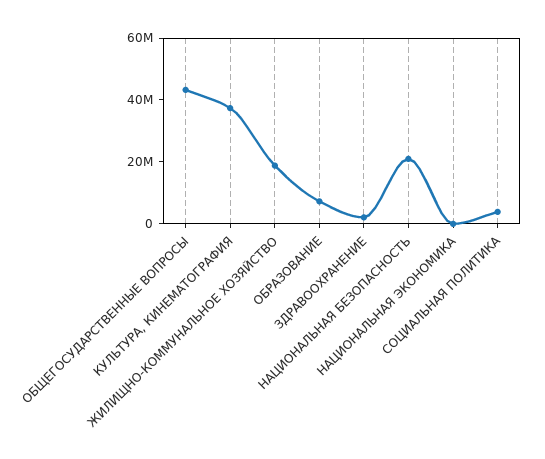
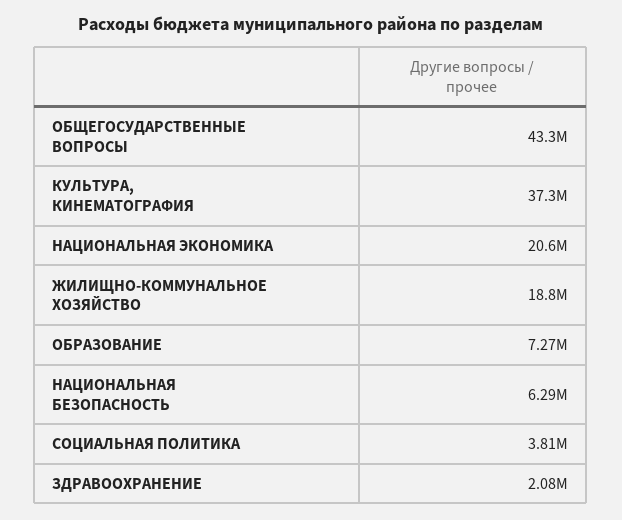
  {
    "ОБЩЕГОСУДАРСТВЕННЫЕ ВОПРОСЫ": 43300000,
    "КУЛЬТУРА, КИНЕМАТОГРАФИЯ": 37300000,
    "ЖИЛИЩНО-КОММУНАЛЬНОЕ ХОЗЯЙСТВО": 18800000,
    "ОБРАЗОВАНИЕ": 7270000,
    "ЗДРАВООХРАНЕНИЕ": 2080000,
-   "НАЦИОНАЛЬНАЯ БЕЗОПАСНОСТЬ": 20000000,
+   "НАЦИОНАЛЬНАЯ БЕЗОПАСНОСТЬ": 6290000,
-   "НАЦИОНАЛЬНАЯ ЭКОНОМИКА": 0,
+   "НАЦИОНАЛЬНАЯ ЭКОНОМИКА": 20600000,
    "СОЦИАЛЬНАЯ ПОЛИТИКА": 3810000
  }

